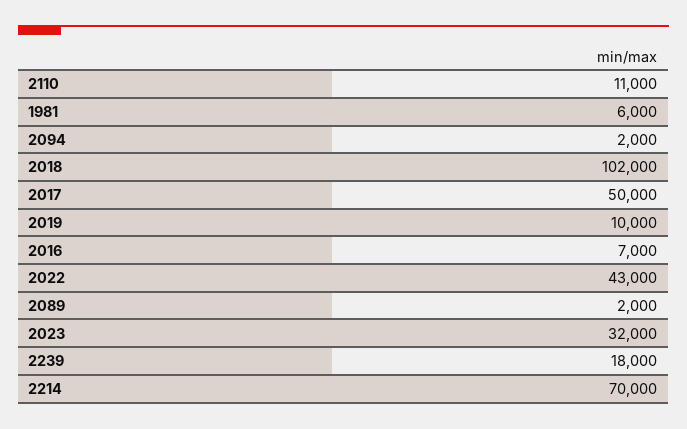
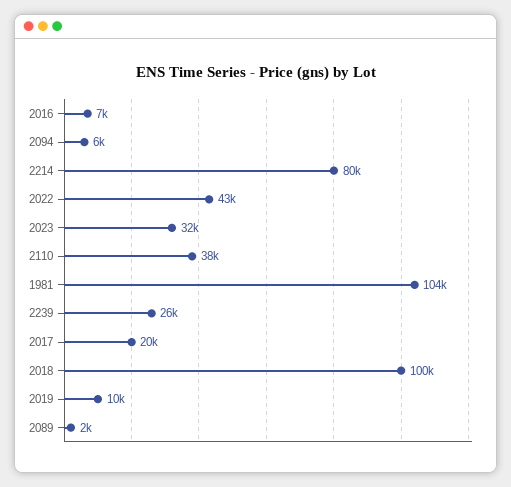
  {
-   "2110": 11000,
+   "2110": 38000,
-   "1981": 6000,
+   "1981": 104000,
-   "2094": 2000,
+   "2094": 6000,
-   "2018": 102000,
+   "2018": 100000,
-   "2017": 50000,
+   "2017": 20000,
    "2019": 10000,
    "2016": 7000,
    "2022": 43000,
    "2089": 2000,
    "2023": 32000,
-   "2239": 18000,
+   "2239": 26000,
-   "2214": 70000
+   "2214": 80000
  }

